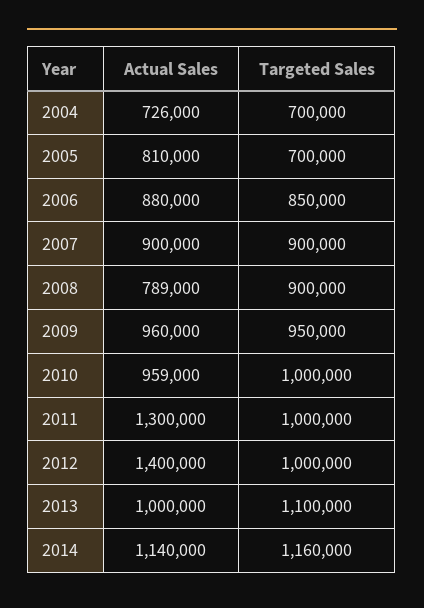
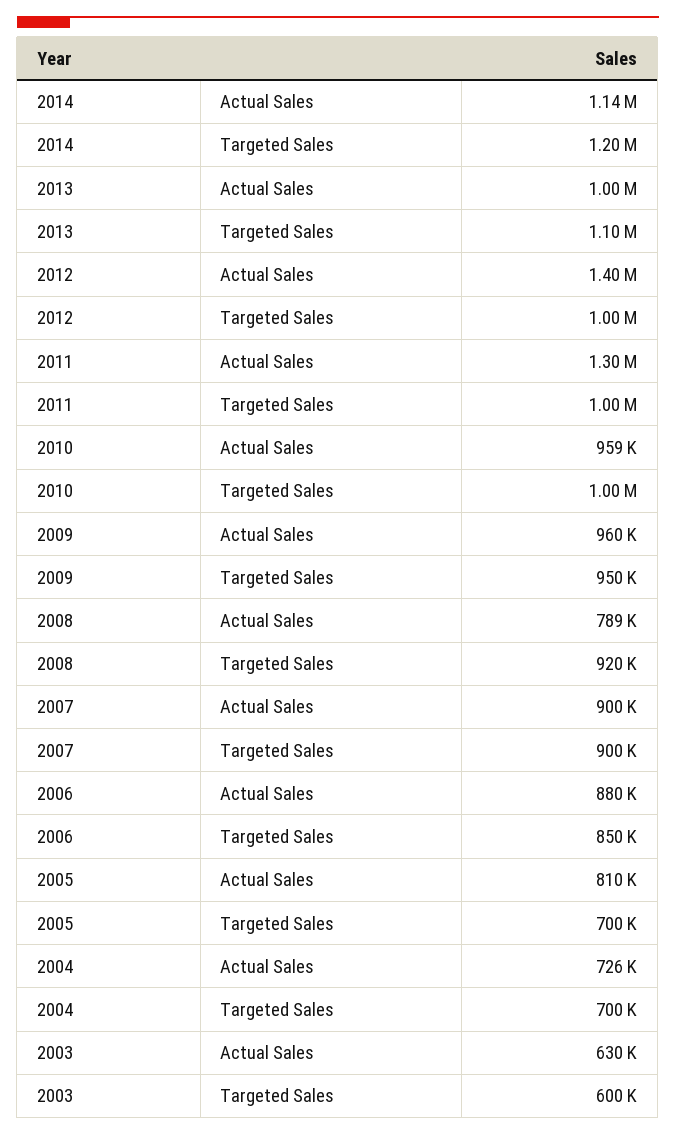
  {
    "Actual Sales": {
      "2004": 726000,
      "2005": 810000,
      "2006": 880000,
      "2007": 900000,
      "2008": 789000,
      "2009": 960000,
      "2010": 959000,
      "2011": 1300000,
      "2012": 1400000,
      "2013": 1000000,
-     "2014": 1140000
+     "2014": 1140000,
+     "2003": 630000
    },
    "Targeted Sales": {
      "2004": 700000,
      "2005": 700000,
      "2006": 850000,
      "2007": 900000,
-     "2008": 900000,
+     "2008": 920000,
      "2009": 950000,
      "2010": 1000000,
      "2011": 1000000,
      "2012": 1000000,
      "2013": 1100000,
-     "2014": 1160000
+     "2014": 1200000,
+     "2003": 600000
    }
  }

